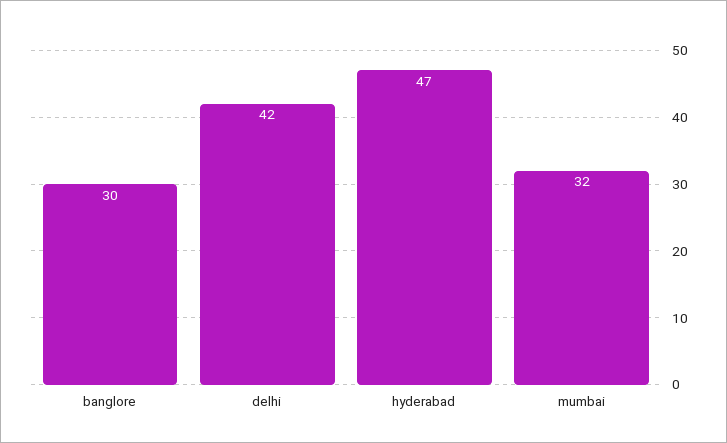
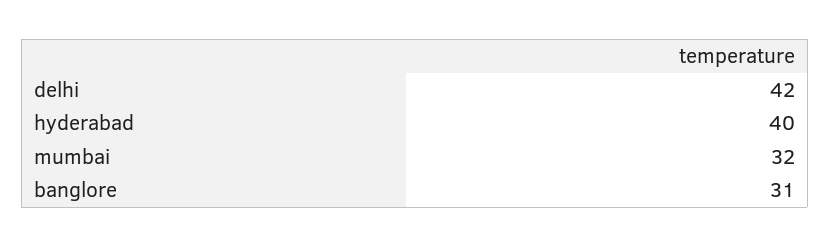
  {
-   "banglore": 30,
+   "banglore": 31,
    "delhi": 42,
-   "hyderabad": 47,
+   "hyderabad": 40,
    "mumbai": 32
  }

